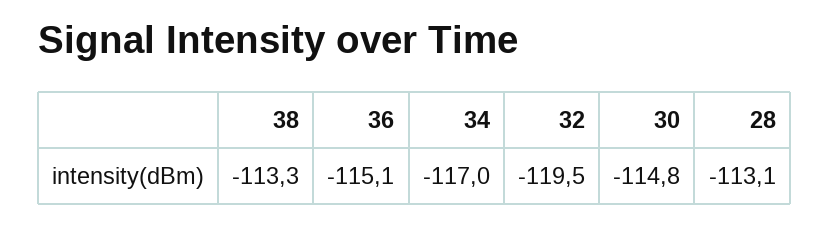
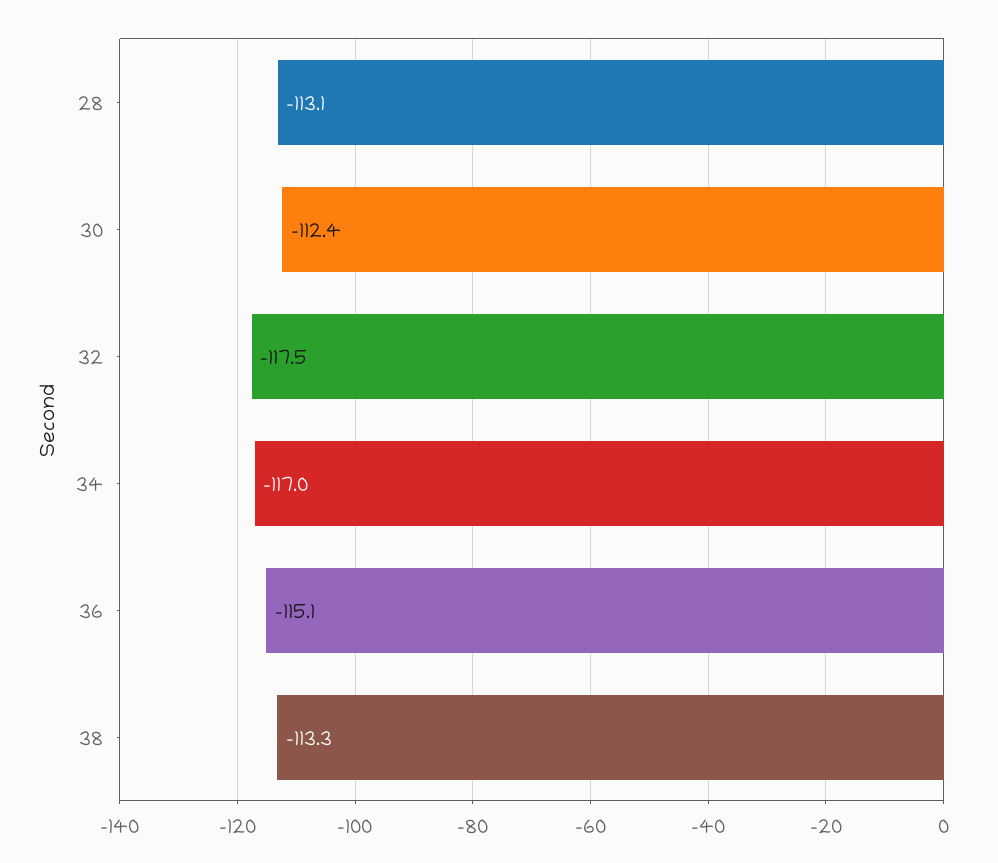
  {
    "38": -113.3,
    "36": -115.1,
    "34": -117,
-   "32": -119.5,
+   "32": -117.5,
-   "30": -114.8,
+   "30": -112.4,
    "28": -113.1
  }

